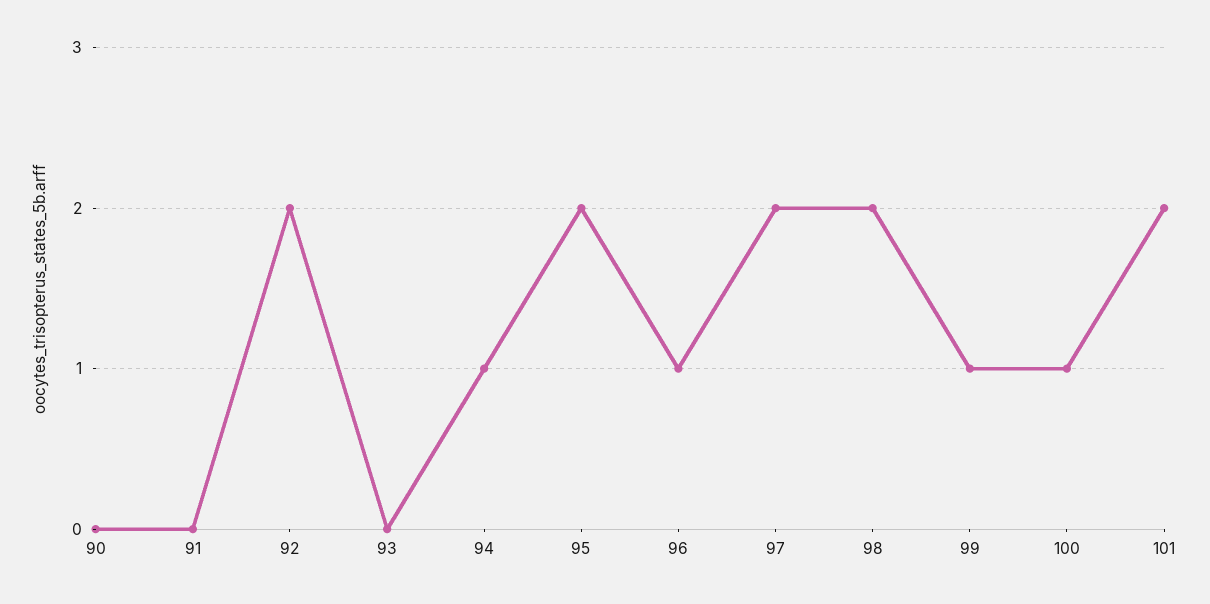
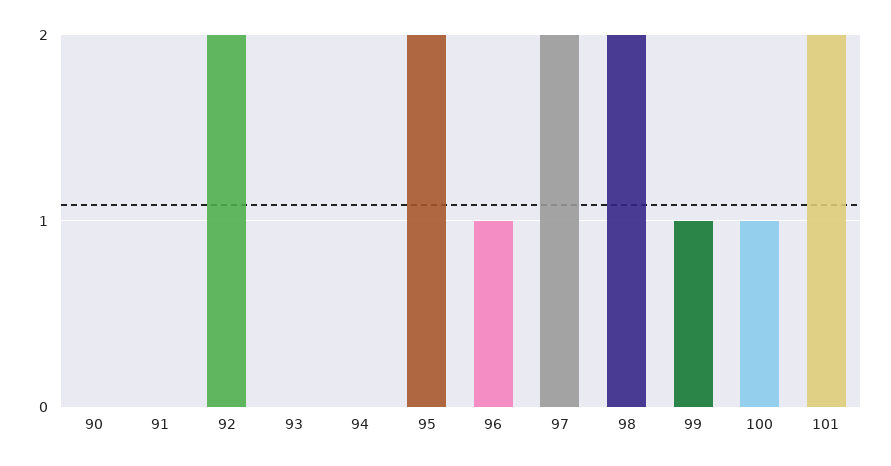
  {
    "90": 0,
    "91": 0,
    "92": 2,
    "93": 0,
-   "94": 1,
+   "94": 0,
    "95": 2,
    "96": 1,
    "97": 2,
    "98": 2,
    "99": 1,
    "100": 1,
    "101": 2
  }

